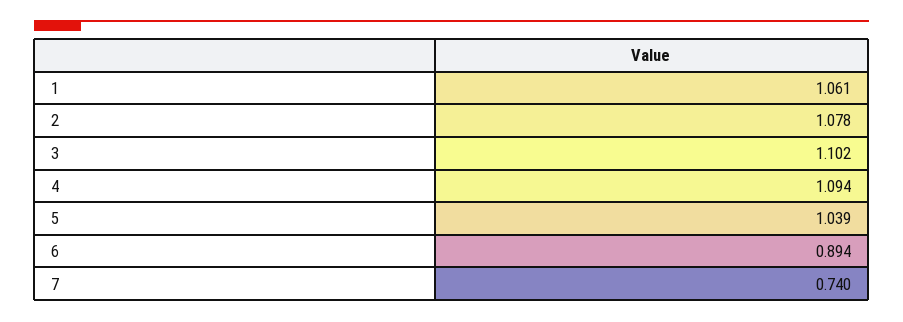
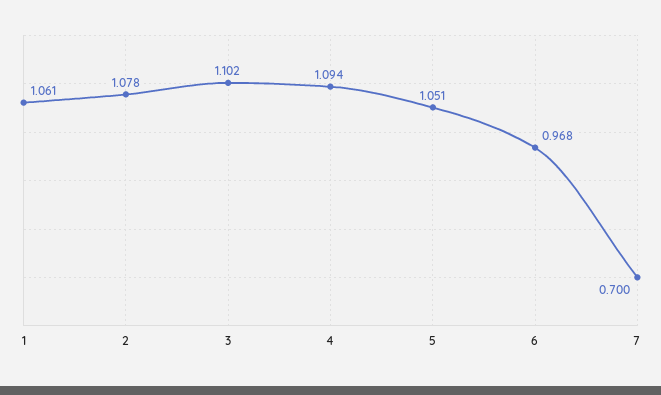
  {
    "1": 1.061,
    "2": 1.078,
    "3": 1.102,
    "4": 1.094,
-   "5": 1.039,
+   "5": 1.051,
-   "6": 0.894,
+   "6": 0.968,
-   "7": 0.74
+   "7": 0.7
  }

